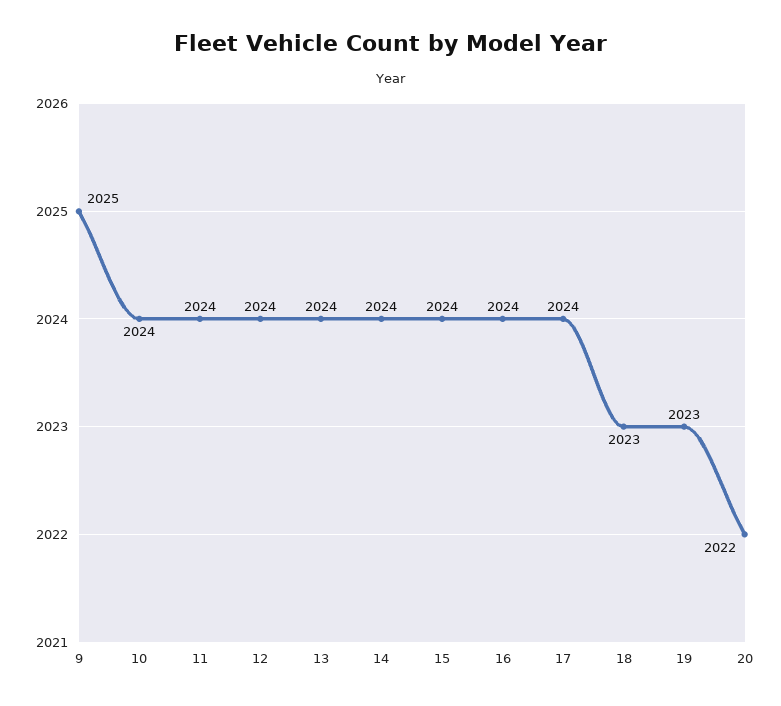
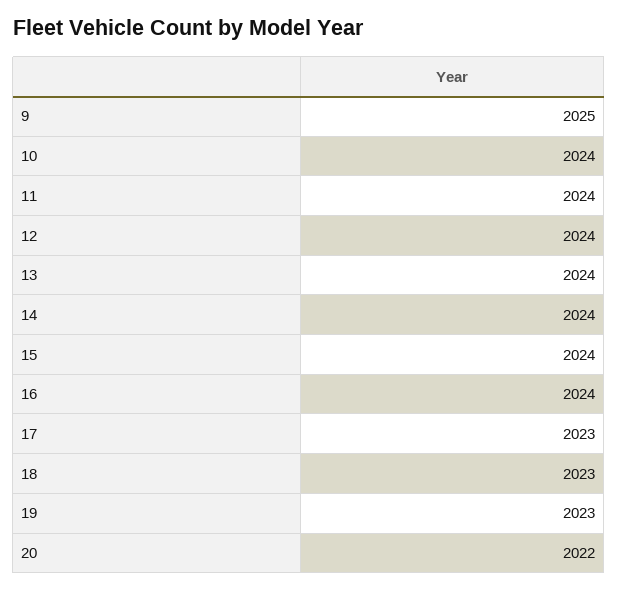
  {
    "9": 2025,
    "10": 2024,
    "11": 2024,
    "12": 2024,
    "13": 2024,
    "14": 2024,
    "15": 2024,
    "16": 2024,
-   "17": 2024,
+   "17": 2023,
    "18": 2023,
    "19": 2023,
    "20": 2022
  }

